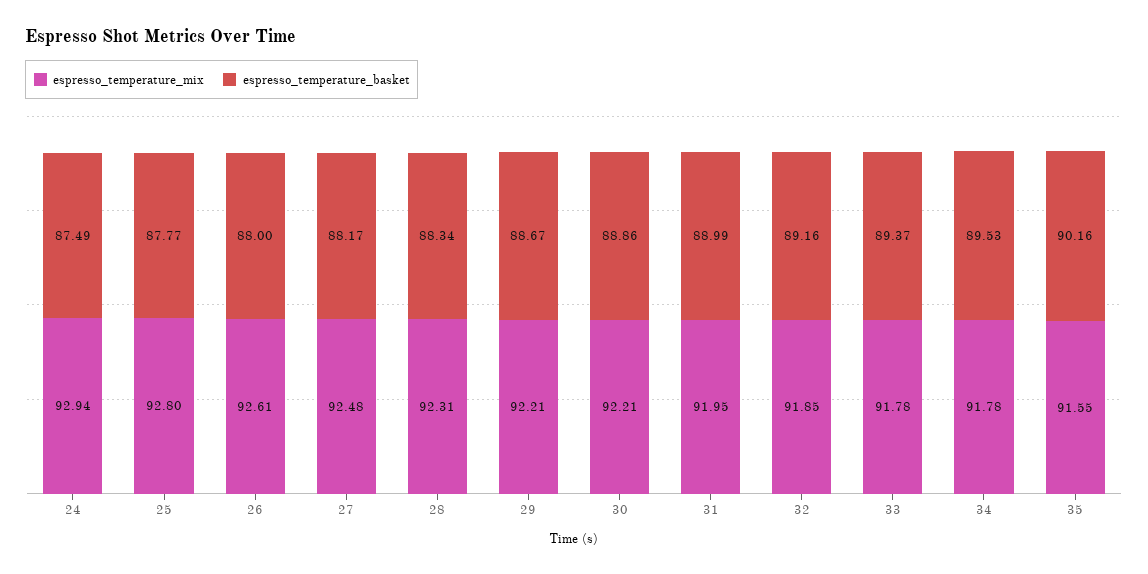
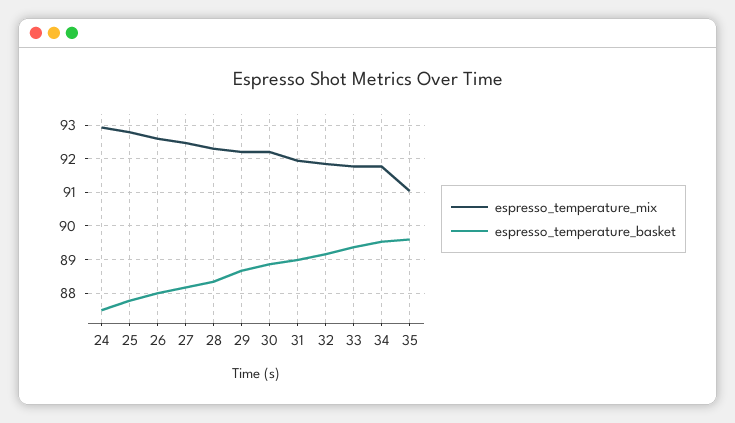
  {
    "espresso_temperature_mix": {
      "24": 92.94,
      "25": 92.8,
      "26": 92.61,
      "27": 92.48,
      "28": 92.31,
      "29": 92.21,
      "30": 92.21,
      "31": 91.95,
      "32": 91.85,
      "33": 91.78,
      "34": 91.78,
-     "35": 91.55
+     "35": 91
    },
    "espresso_temperature_basket": {
      "24": 87.49,
      "25": 87.77,
      "26": 88,
      "27": 88.17,
      "28": 88.34,
      "29": 88.67,
      "30": 88.86,
      "31": 88.99,
      "32": 89.16,
      "33": 89.37,
      "34": 89.53,
-     "35": 90.16
+     "35": 89.6
    }
  }

